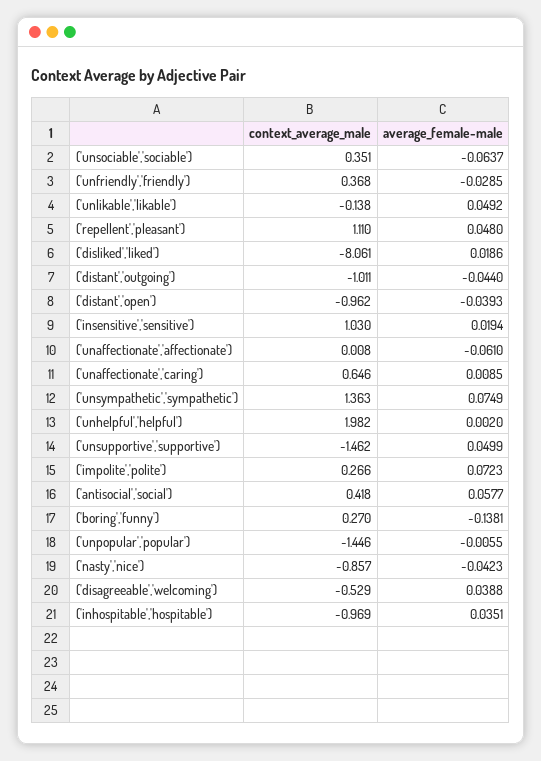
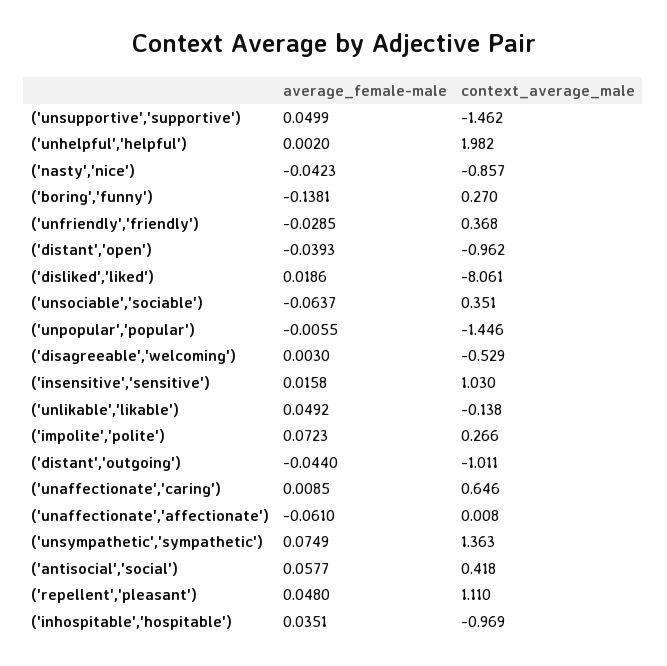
  {
    "context_average_male": {
      "('unsociable','sociable')": 0.351,
      "('unfriendly','friendly')": 0.368,
      "('unlikable','likable')": -0.138,
      "('repellent','pleasant')": 1.11,
      "('disliked','liked')": -8.061,
      "('distant','outgoing')": -1.011,
      "('distant','open')": -0.962,
      "('insensitive','sensitive')": 1.03,
      "('unaffectionate','affectionate')": 0.008,
      "('unaffectionate','caring')": 0.646,
      "('unsympathetic','sympathetic')": 1.363,
      "('unhelpful','helpful')": 1.982,
      "('unsupportive','supportive')": -1.462,
      "('impolite','polite')": 0.266,
      "('antisocial','social')": 0.418,
      "('boring','funny')": 0.27,
      "('unpopular','popular')": -1.446,
      "('nasty','nice')": -0.857,
      "('disagreeable','welcoming')": -0.529,
      "('inhospitable','hospitable')": -0.969
    },
    "average_female-male": {
      "('unsociable','sociable')": -0.0637,
      "('unfriendly','friendly')": -0.0285,
      "('unlikable','likable')": 0.0492,
      "('repellent','pleasant')": 0.048,
      "('disliked','liked')": 0.0186,
      "('distant','outgoing')": -0.044,
      "('distant','open')": -0.0393,
-     "('insensitive','sensitive')": 0.0194,
+     "('insensitive','sensitive')": 0.0158,
      "('unaffectionate','affectionate')": -0.061,
      "('unaffectionate','caring')": 0.0085,
      "('unsympathetic','sympathetic')": 0.0749,
      "('unhelpful','helpful')": 0.002,
      "('unsupportive','supportive')": 0.0499,
      "('impolite','polite')": 0.0723,
      "('antisocial','social')": 0.0577,
      "('boring','funny')": -0.1381,
      "('unpopular','popular')": -0.0055,
      "('nasty','nice')": -0.0423,
-     "('disagreeable','welcoming')": 0.0388,
+     "('disagreeable','welcoming')": 0.003,
      "('inhospitable','hospitable')": 0.0351
    }
  }

